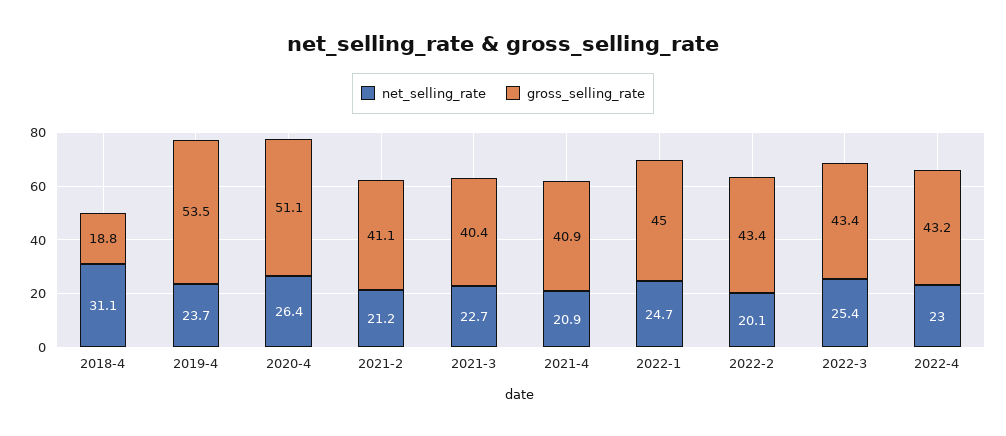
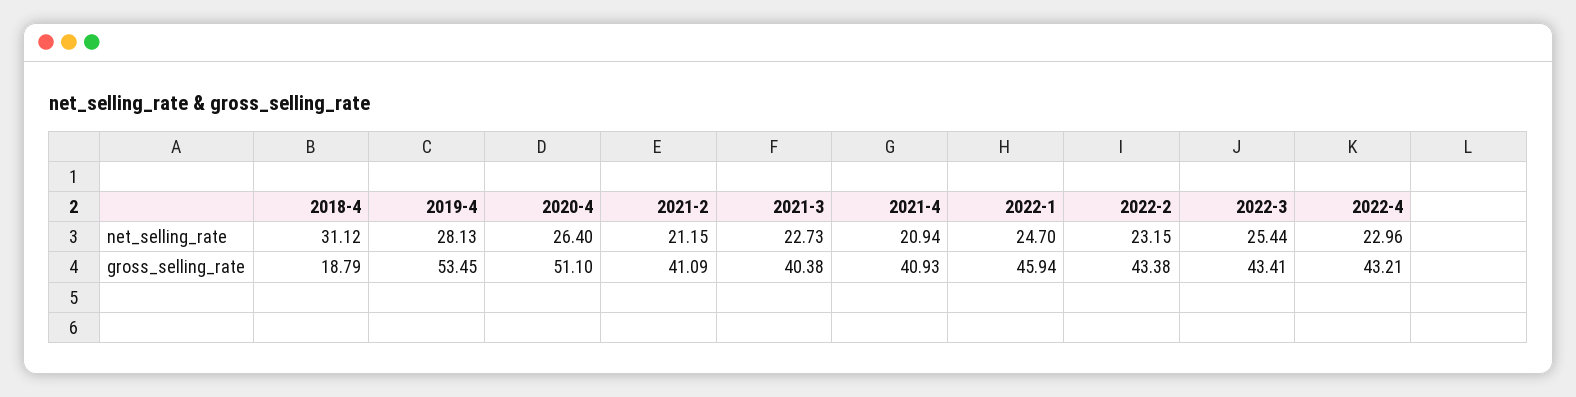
  {
    "net_selling_rate": {
      "2018-4": 31.12,
-     "2019-4": 23.7,
+     "2019-4": 28.13,
      "2020-4": 26.4,
      "2021-2": 21.15,
      "2021-3": 22.73,
      "2021-4": 20.94,
      "2022-1": 24.7,
-     "2022-2": 20.1,
+     "2022-2": 23.15,
      "2022-3": 25.44,
      "2022-4": 22.96
    },
    "gross_selling_rate": {
      "2018-4": 18.79,
      "2019-4": 53.45,
      "2020-4": 51.1,
      "2021-2": 41.09,
      "2021-3": 40.38,
      "2021-4": 40.93,
-     "2022-1": 45,
+     "2022-1": 45.94,
      "2022-2": 43.38,
      "2022-3": 43.41,
      "2022-4": 43.21
    }
  }

